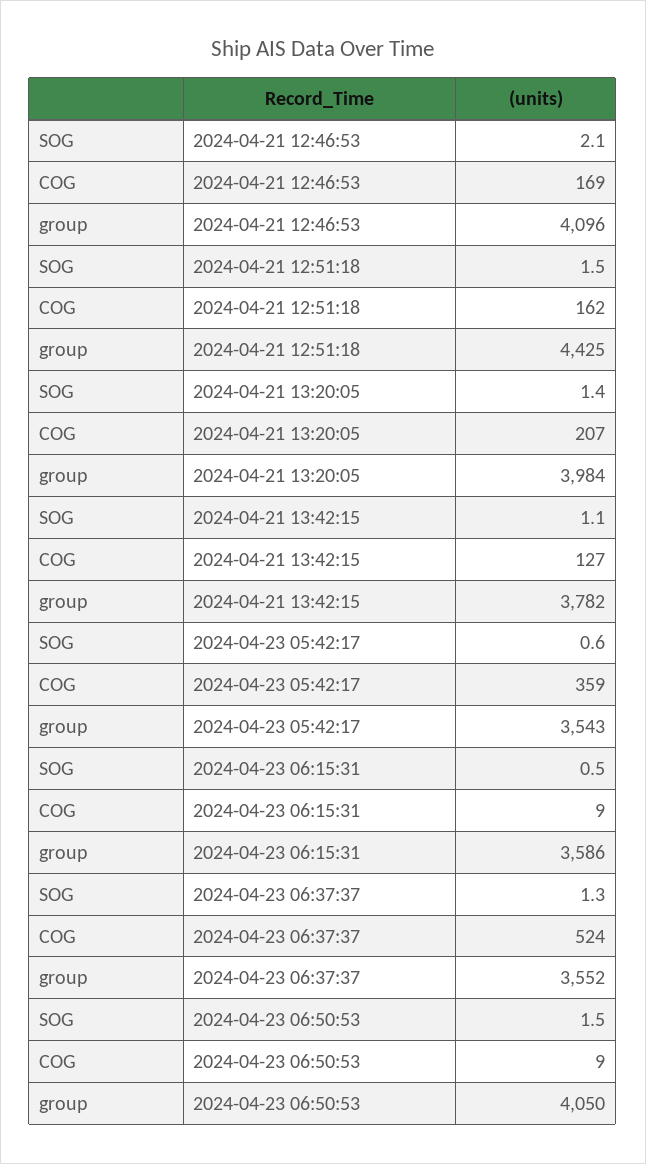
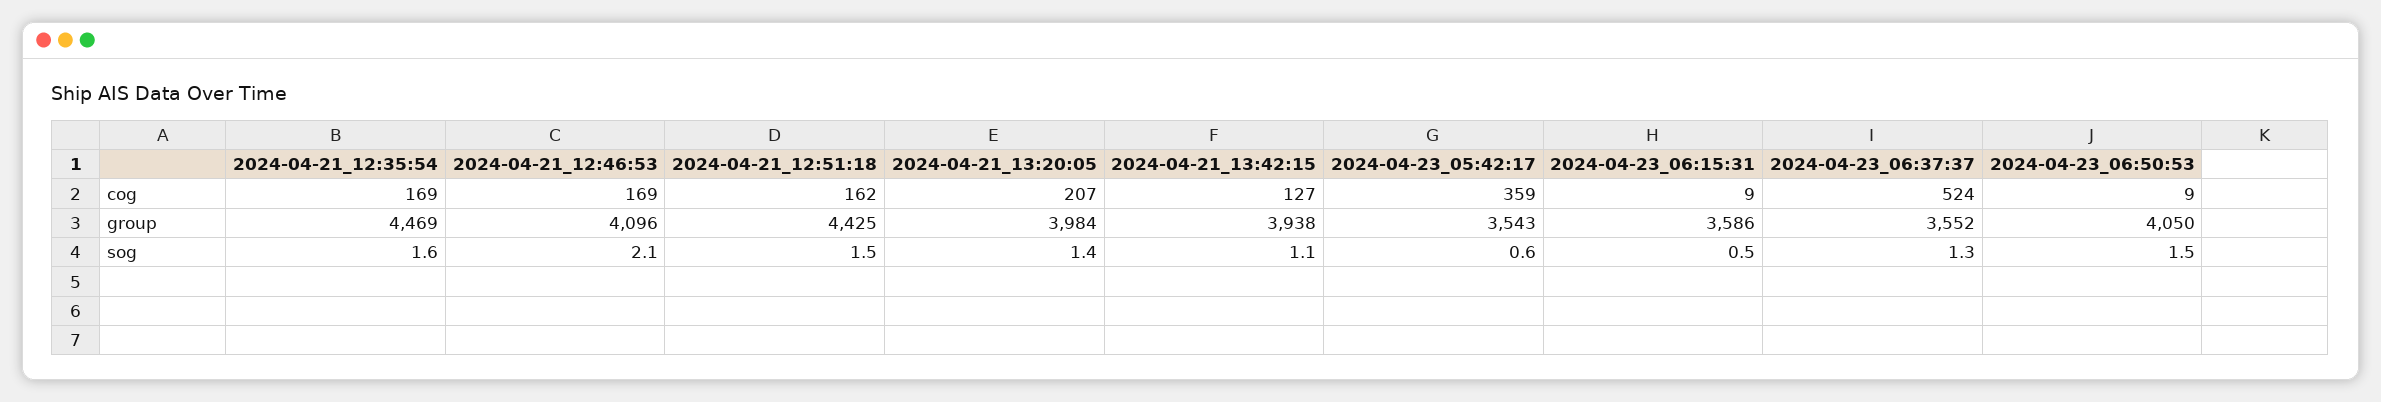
  {
    "SOG": {
      "2024-04-21 12:46:53": 2.1,
      "2024-04-21 12:51:18": 1.5,
      "2024-04-21 13:20:05": 1.4,
      "2024-04-21 13:42:15": 1.1,
      "2024-04-23 05:42:17": 0.6,
      "2024-04-23 06:15:31": 0.5,
      "2024-04-23 06:37:37": 1.3,
-     "2024-04-23 06:50:53": 1.5
+     "2024-04-23 06:50:53": 1.5,
+     "2024-04-21_12:35:54": 1.6
    },
    "COG": {
      "2024-04-21 12:46:53": 169,
      "2024-04-21 12:51:18": 162,
      "2024-04-21 13:20:05": 207,
      "2024-04-21 13:42:15": 127,
      "2024-04-23 05:42:17": 359,
      "2024-04-23 06:15:31": 9,
      "2024-04-23 06:37:37": 524,
-     "2024-04-23 06:50:53": 9
+     "2024-04-23 06:50:53": 9,
+     "2024-04-21_12:35:54": 169
    },
    "group": {
      "2024-04-21 12:46:53": 4096,
      "2024-04-21 12:51:18": 4425,
      "2024-04-21 13:20:05": 3984,
-     "2024-04-21 13:42:15": 3782,
+     "2024-04-21 13:42:15": 3938,
      "2024-04-23 05:42:17": 3543,
      "2024-04-23 06:15:31": 3586,
      "2024-04-23 06:37:37": 3552,
-     "2024-04-23 06:50:53": 4050
+     "2024-04-23 06:50:53": 4050,
+     "2024-04-21_12:35:54": 4469
    }
  }

